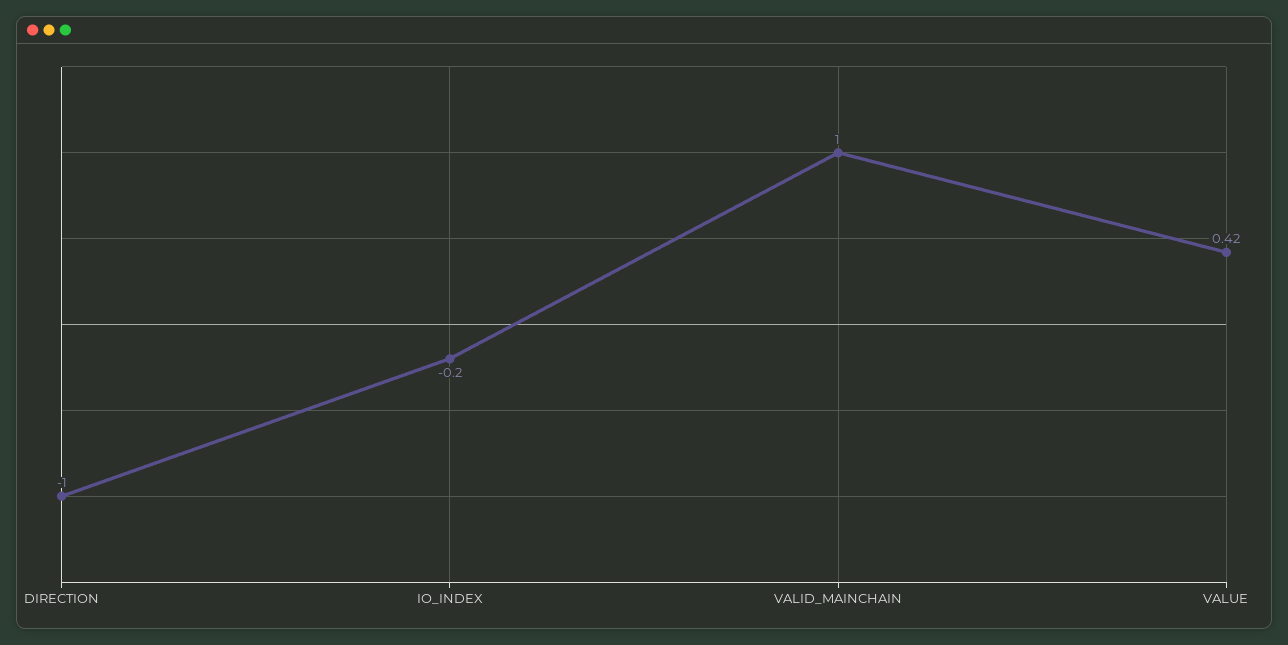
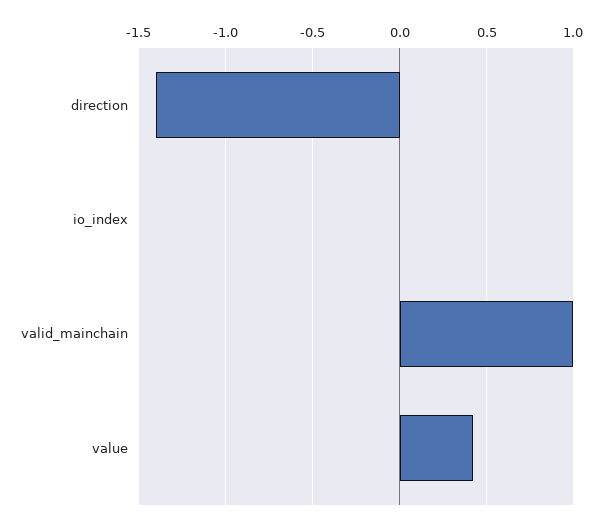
  {
-   "DIRECTION": -1,
+   "DIRECTION": -1.4,
-   "IO_INDEX": -0.2,
+   "IO_INDEX": 0,
    "VALID_MAINCHAIN": 1,
    "VALUE": 0.42
  }

